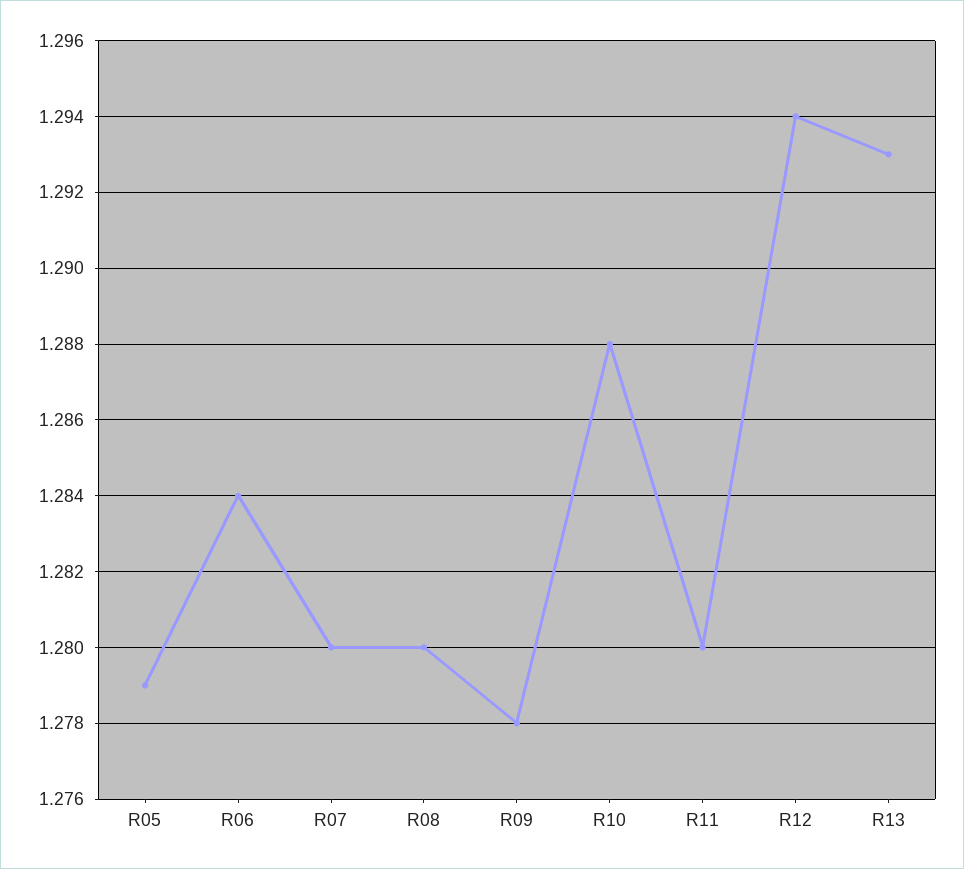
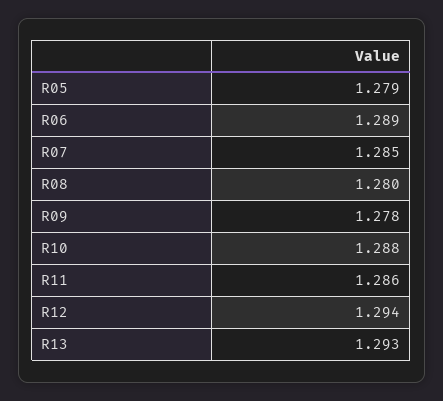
  {
    "R05": 1.279,
-   "R06": 1.284,
+   "R06": 1.289,
-   "R07": 1.28,
+   "R07": 1.285,
    "R08": 1.28,
    "R09": 1.278,
    "R10": 1.288,
-   "R11": 1.28,
+   "R11": 1.286,
    "R12": 1.294,
    "R13": 1.293
  }

